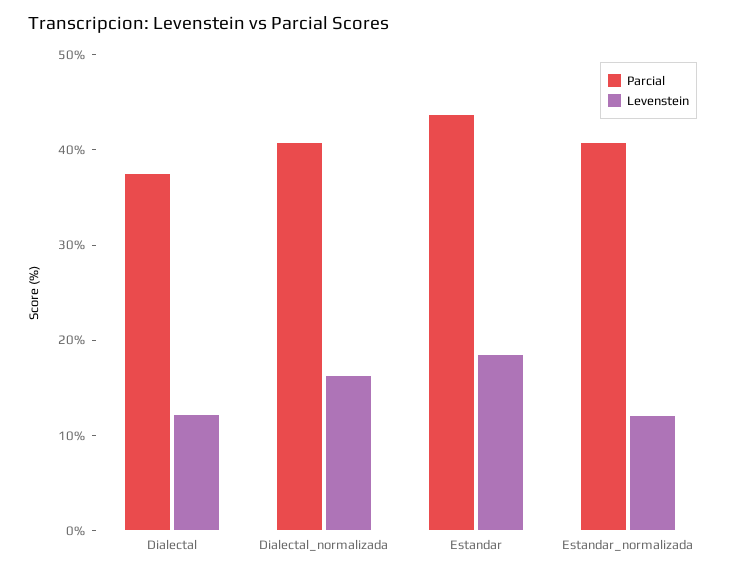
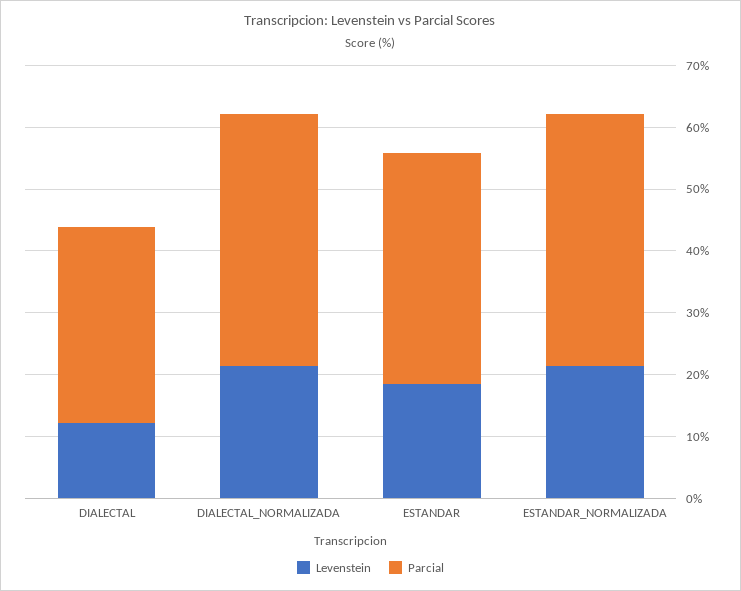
  {
    "Parcial": {
-     "Dialectal": 38,
+     "Dialectal": 32,
      "Dialectal_normalizada": 40,
-     "Estandar": 44,
+     "Estandar": 38,
      "Estandar_normalizada": 40
    },
    "Levenstein": {
      "Dialectal": 12,
-     "Dialectal_normalizada": 16,
+     "Dialectal_normalizada": 22,
      "Estandar": 18,
-     "Estandar_normalizada": 12
+     "Estandar_normalizada": 22
    }
  }

